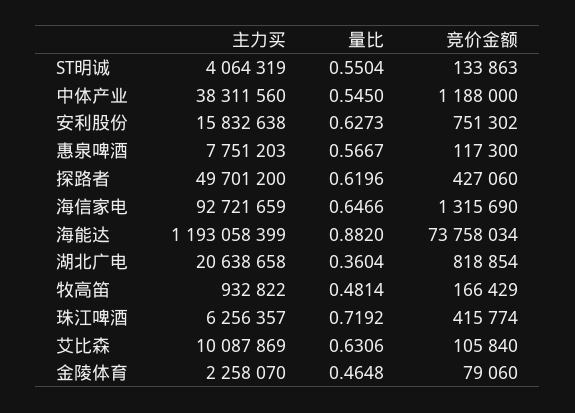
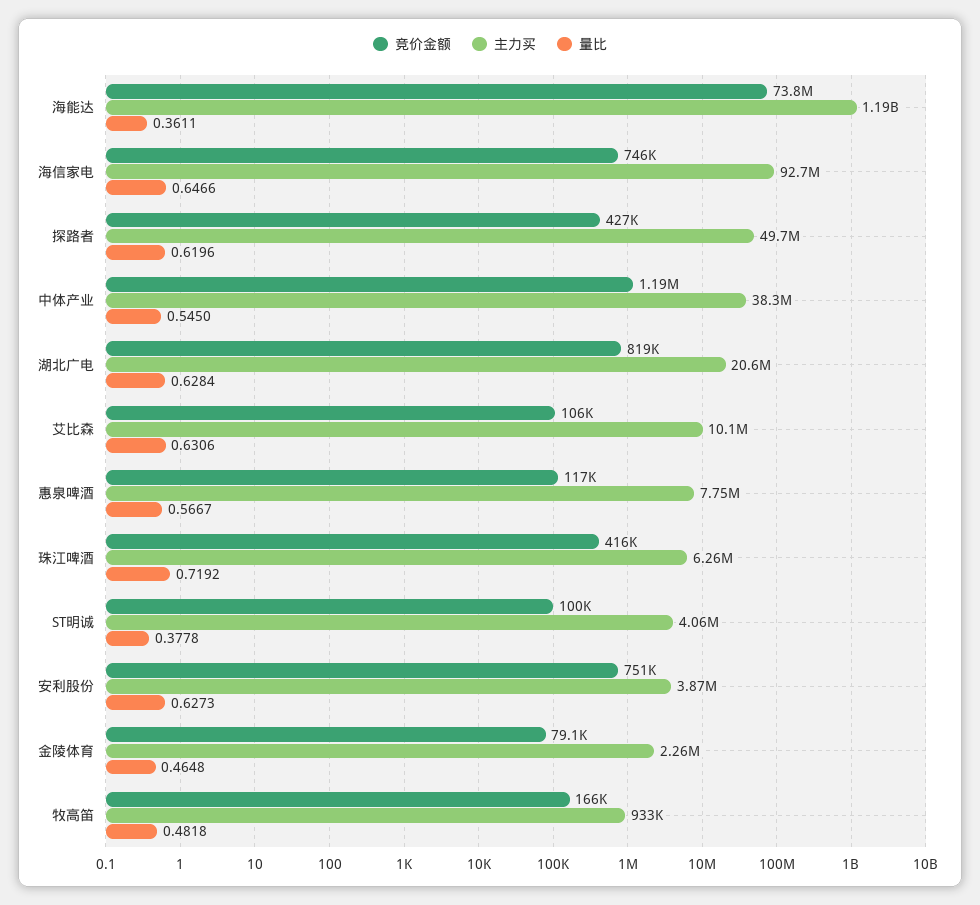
  {
    "主力买": {
      "ST明诚": 4064319,
      "中体产业": 38311560,
-     "安利股份": 15832638,
+     "安利股份": 3870000,
      "惠泉啤酒": 7751203,
      "探路者": 49701200,
      "海信家电": 92721659,
      "海能达": 1193058399,
      "湖北广电": 20638658,
      "牧高笛": 932822,
      "珠江啤酒": 6256357,
      "艾比森": 10087869,
      "金陵体育": 2258070
    },
    "量比": {
-     "ST明诚": 0.5504,
+     "ST明诚": 0.3778,
      "中体产业": 0.545,
      "安利股份": 0.6273,
      "惠泉啤酒": 0.5667,
      "探路者": 0.6196,
      "海信家电": 0.6466,
-     "海能达": 0.882,
+     "海能达": 0.3611,
-     "湖北广电": 0.3604,
+     "湖北广电": 0.6284,
-     "牧高笛": 0.4814,
+     "牧高笛": 0.4818,
      "珠江啤酒": 0.7192,
      "艾比森": 0.6306,
      "金陵体育": 0.4648
    },
    "竞价金额": {
-     "ST明诚": 133863,
+     "ST明诚": 100000,
      "中体产业": 1188000,
      "安利股份": 751302,
      "惠泉啤酒": 117300,
      "探路者": 427060,
-     "海信家电": 1315690,
+     "海信家电": 746000,
      "海能达": 73758034,
      "湖北广电": 818854,
      "牧高笛": 166429,
      "珠江啤酒": 415774,
      "艾比森": 105840,
      "金陵体育": 79060
    }
  }

